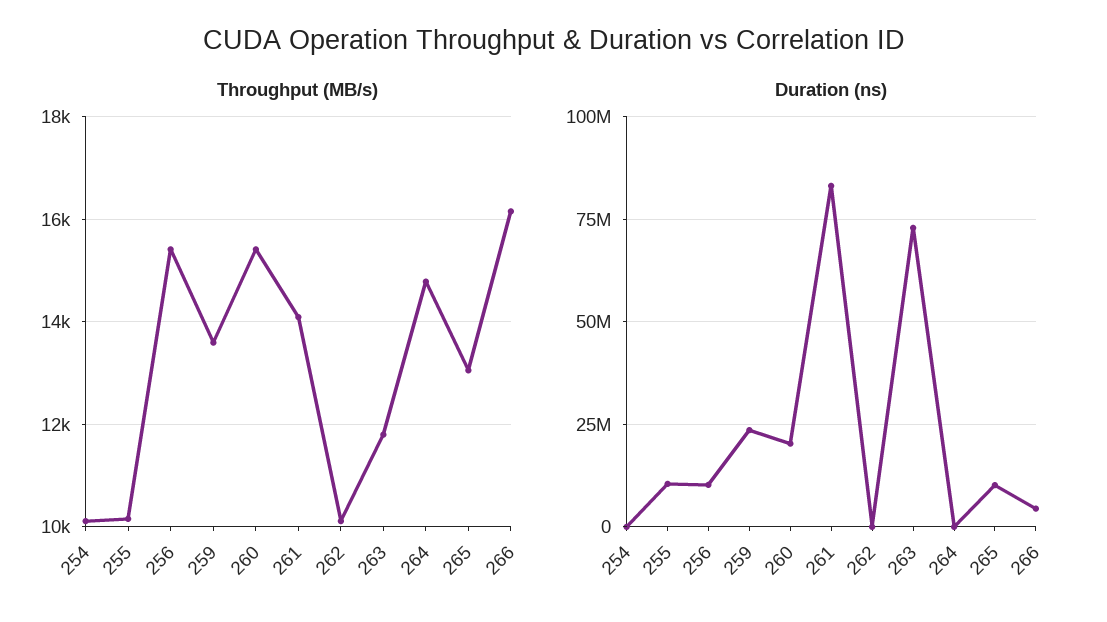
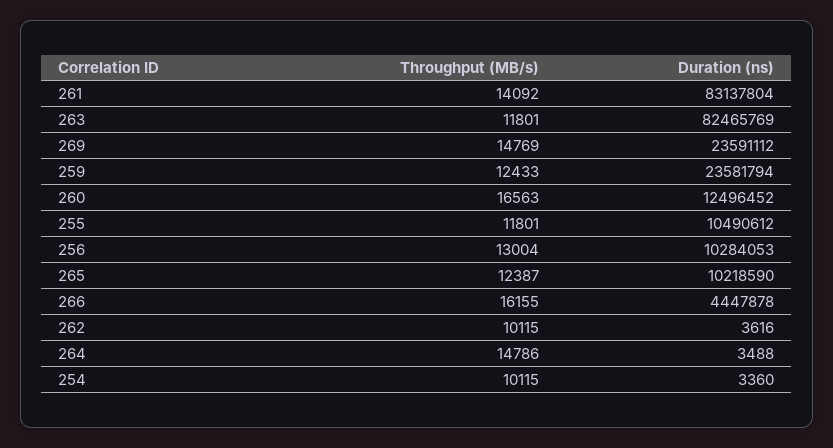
  {
    "Throughput (MB/s)": {
      "254": 10115,
-     "255": 10200,
+     "255": 11801,
-     "256": 15400,
+     "256": 13004,
-     "259": 13600,
+     "259": 12433,
-     "260": 15400,
+     "260": 16563,
      "261": 14092,
      "262": 10115,
      "263": 11801,
      "264": 14786,
-     "265": 13000,
+     "265": 12387,
-     "266": 16155
+     "266": 16155,
+     "269": 14769
    },
    "Duration (ns)": {
      "254": 3360,
      "255": 10490612,
      "256": 10284053,
      "259": 23581794,
-     "260": 20000000,
+     "260": 12496452,
      "261": 83137804,
      "262": 3616,
-     "263": 72500000,
+     "263": 82465769,
      "264": 3488,
      "265": 10218590,
-     "266": 4447878
+     "266": 4447878,
+     "269": 23591112
    }
  }

